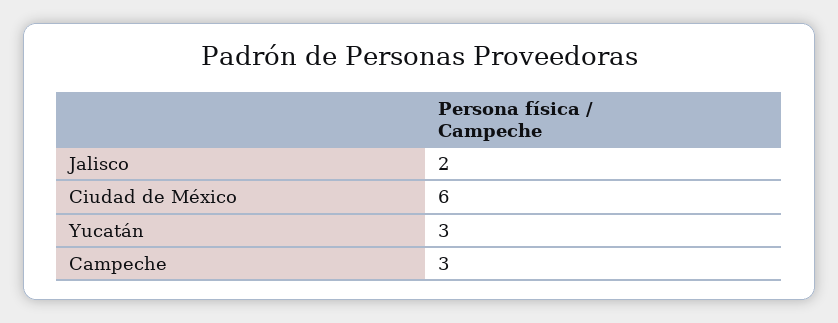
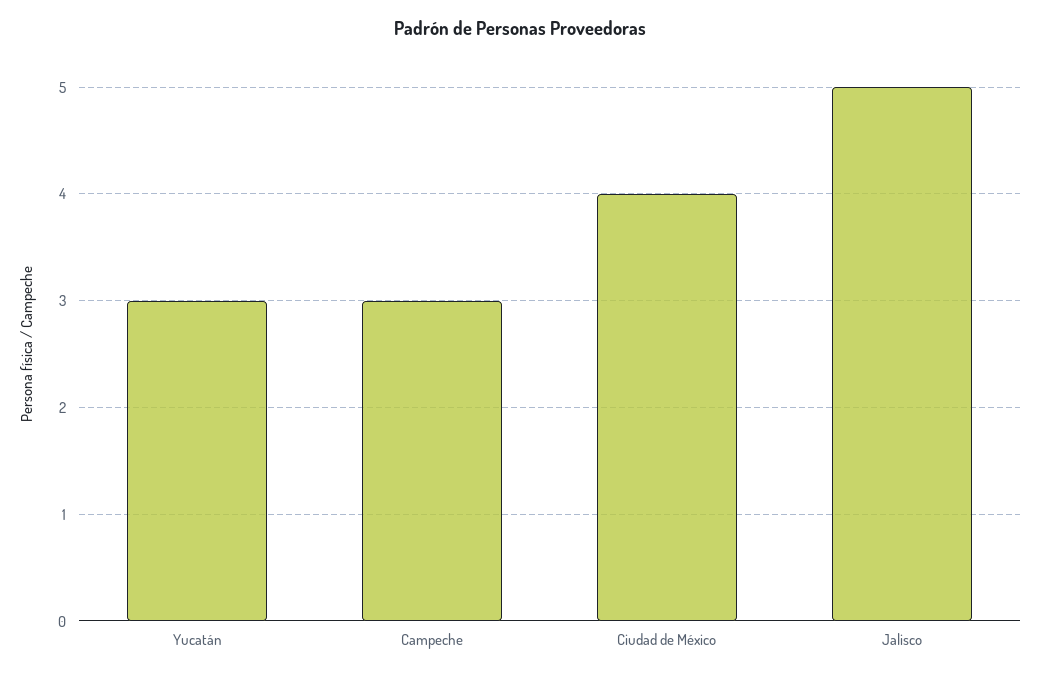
  {
-   "Jalisco": 2,
+   "Jalisco": 5,
-   "Ciudad de México": 6,
+   "Ciudad de México": 4,
    "Yucatán": 3,
    "Campeche": 3
  }

